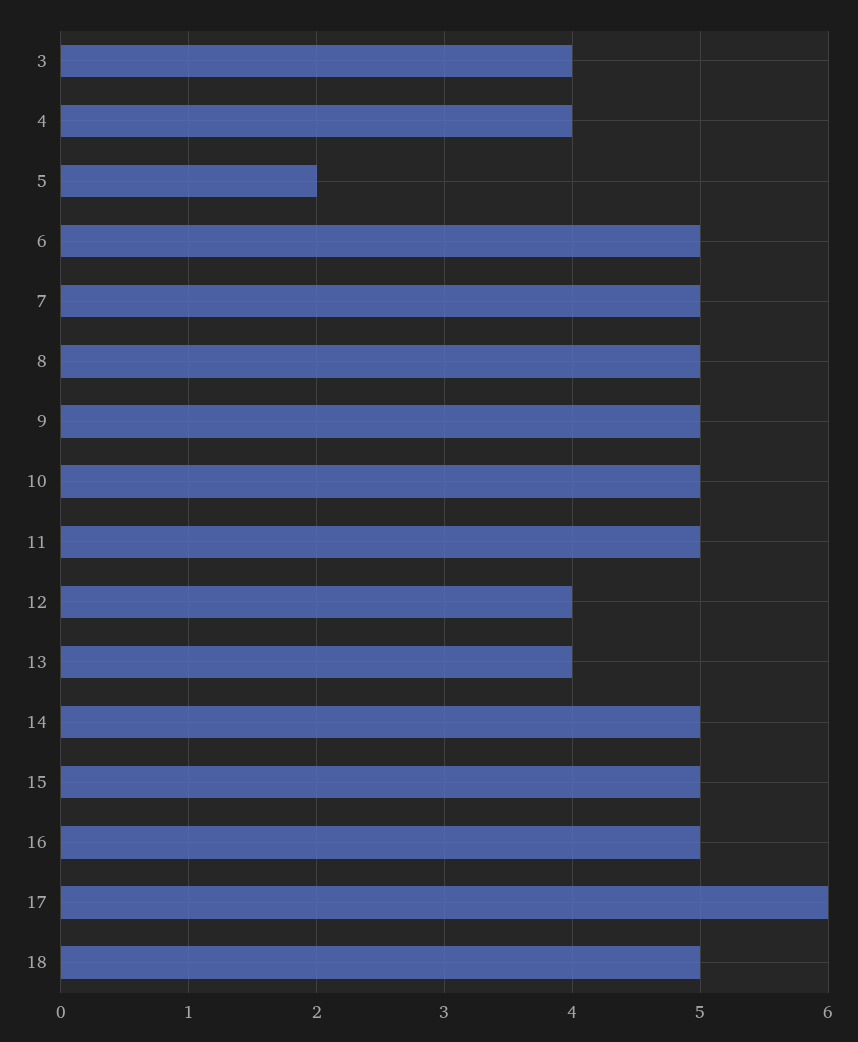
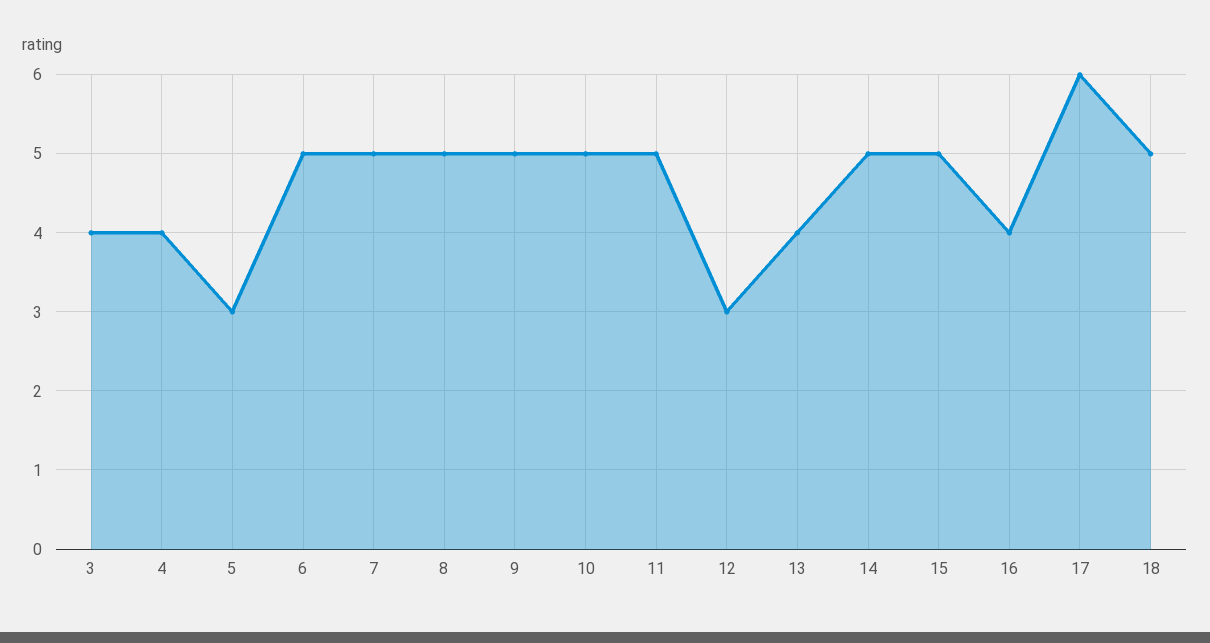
  {
    "3": 4,
    "4": 4,
-   "5": 2,
+   "5": 3,
    "6": 5,
    "7": 5,
    "8": 5,
    "9": 5,
    "10": 5,
    "11": 5,
-   "12": 4,
+   "12": 3,
    "13": 4,
    "14": 5,
    "15": 5,
-   "16": 5,
+   "16": 4,
    "17": 6,
    "18": 5
  }

